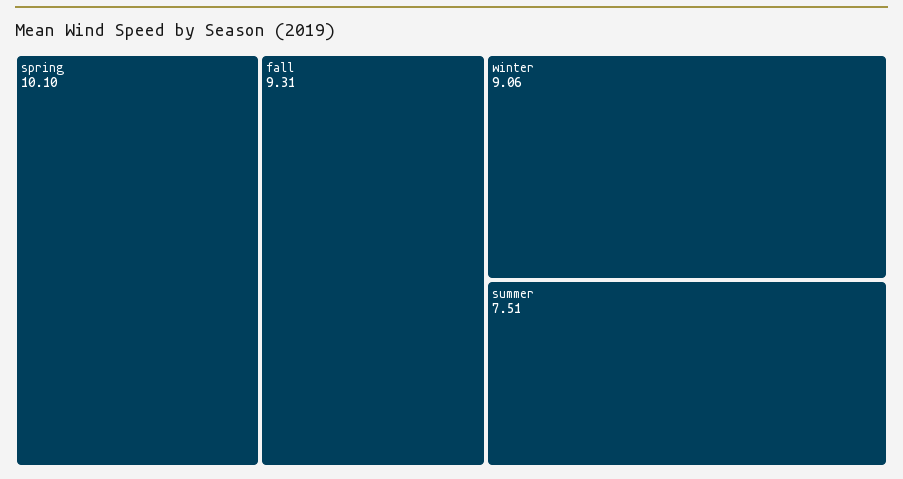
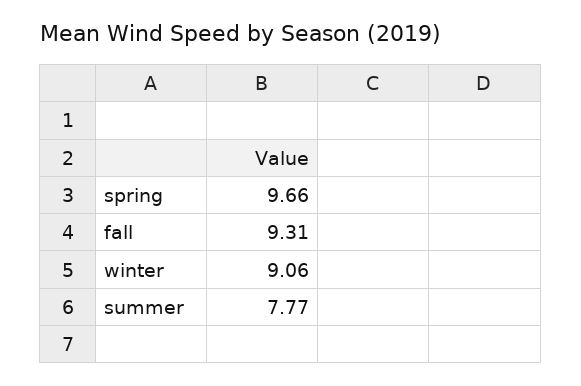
  {
-   "spring": 10.1,
+   "spring": 9.66,
    "fall": 9.31,
    "winter": 9.06,
-   "summer": 7.51
+   "summer": 7.77
  }

